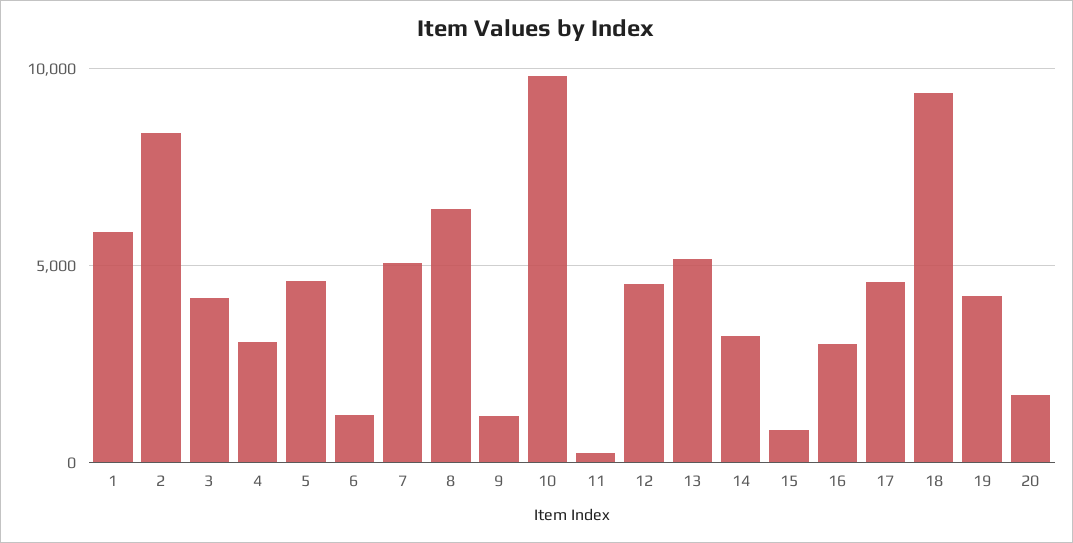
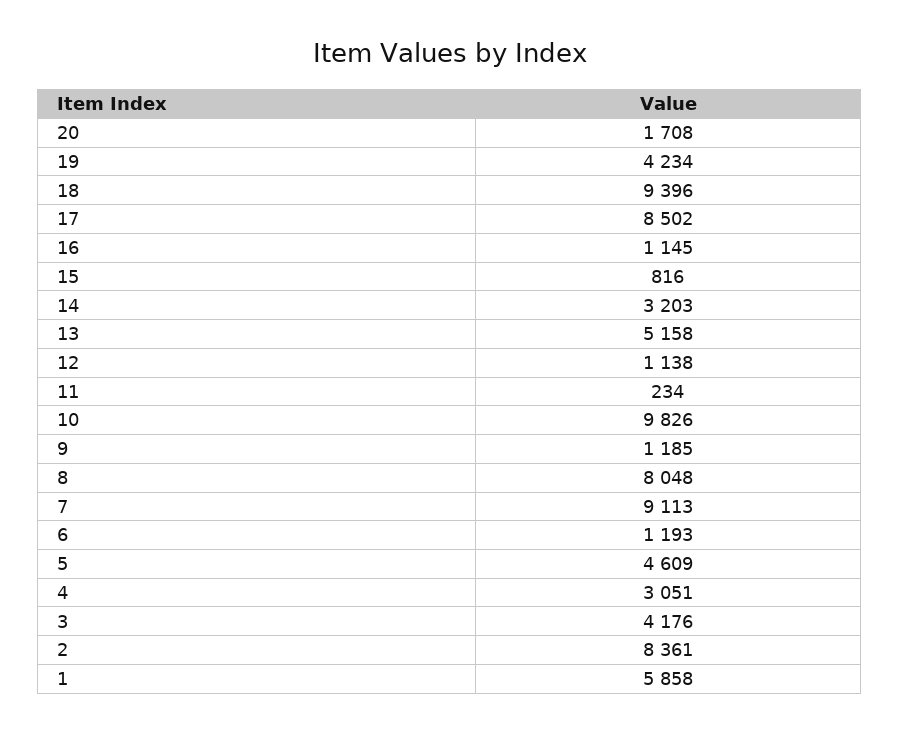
  {
    "1": 5858,
    "2": 8361,
    "3": 4176,
    "4": 3051,
    "5": 4609,
    "6": 1193,
-   "7": 5000,
+   "7": 9113,
-   "8": 6500,
+   "8": 8048,
    "9": 1185,
    "10": 9826,
    "11": 234,
-   "12": 4500,
+   "12": 1138,
    "13": 5158,
    "14": 3203,
    "15": 816,
-   "16": 3000,
+   "16": 1145,
-   "17": 4500,
+   "17": 8502,
    "18": 9396,
    "19": 4234,
    "20": 1708
  }

